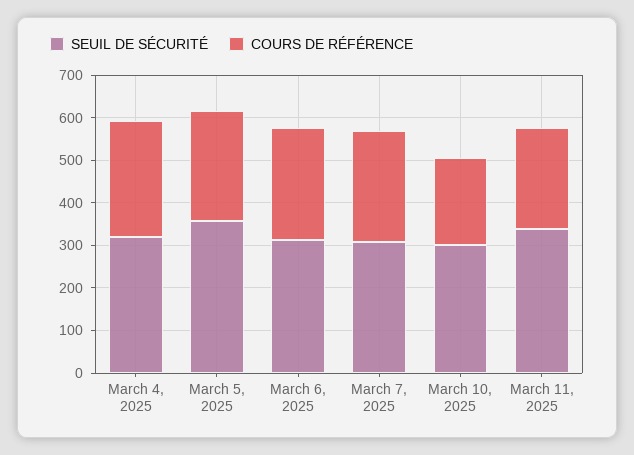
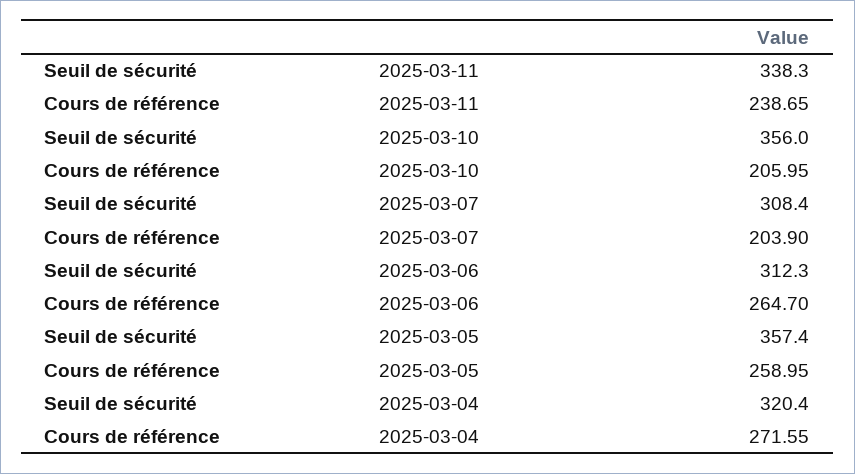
  {
    "SEUIL DE SÉCURITÉ": {
      "March 4, 2025": 320.4,
      "March 5, 2025": 357.4,
      "March 6, 2025": 312.3,
      "March 7, 2025": 308.4,
-     "March 10, 2025": 300,
+     "March 10, 2025": 356,
      "March 11, 2025": 338.3
    },
    "COURS DE RÉFÉRENCE": {
      "March 4, 2025": 271.55,
      "March 5, 2025": 258.95,
      "March 6, 2025": 264.7,
-     "March 7, 2025": 260,
+     "March 7, 2025": 203.9,
      "March 10, 2025": 205.95,
      "March 11, 2025": 238.65
    }
  }

